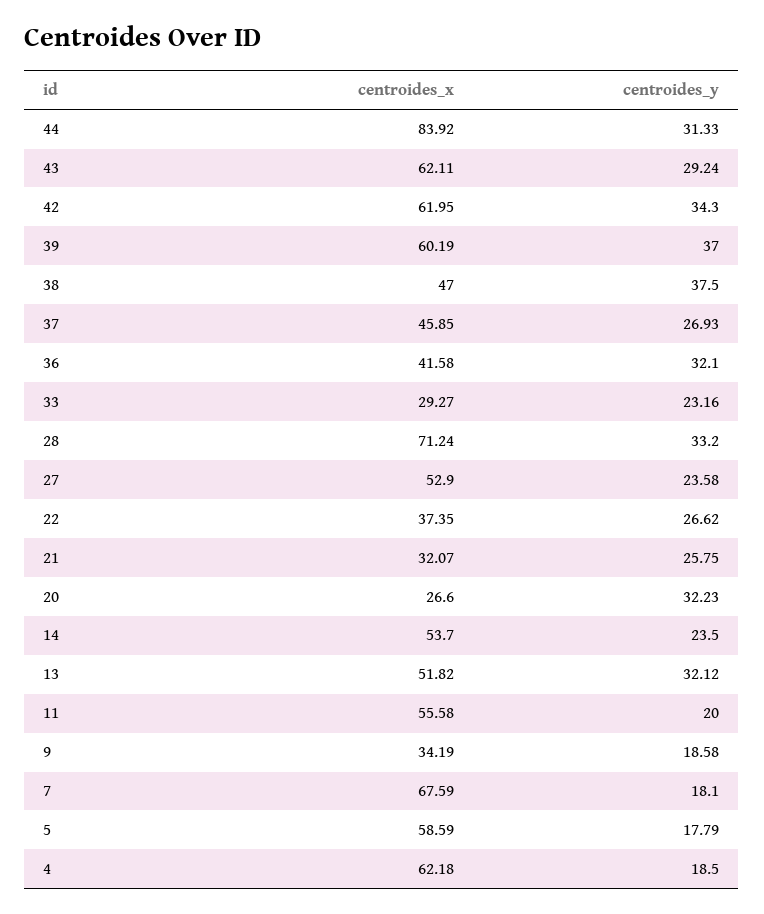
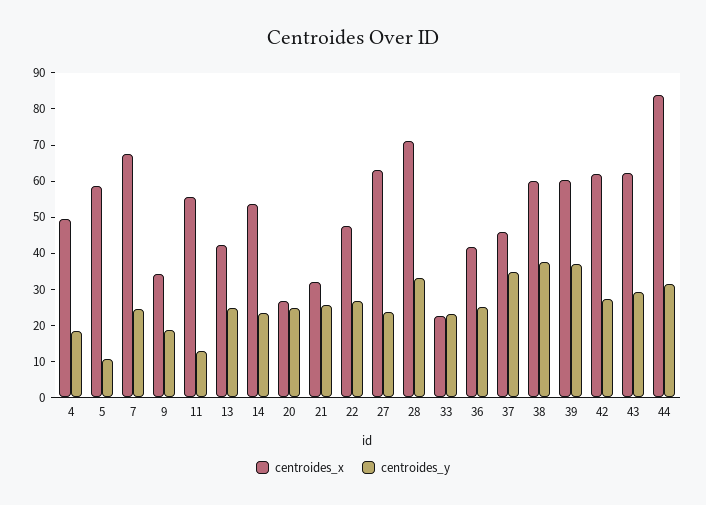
  {
    "centroides_x": {
      "44": 83.92,
      "43": 62.11,
      "42": 61.95,
      "39": 60.19,
-     "38": 47,
+     "38": 60,
      "37": 45.85,
      "36": 41.58,
-     "33": 29.27,
+     "33": 22.5,
      "28": 71.24,
-     "27": 52.9,
+     "27": 62.5,
-     "22": 37.35,
+     "22": 47.5,
      "21": 32.07,
      "20": 26.6,
      "14": 53.7,
-     "13": 51.82,
+     "13": 42.5,
      "11": 55.58,
      "9": 34.19,
      "7": 67.59,
      "5": 58.59,
-     "4": 62.18
+     "4": 50
    },
    "centroides_y": {
      "44": 31.33,
      "43": 29.24,
-     "42": 34.3,
+     "42": 27.5,
      "39": 37,
      "38": 37.5,
-     "37": 26.93,
+     "37": 35,
-     "36": 32.1,
+     "36": 25,
      "33": 23.16,
      "28": 33.2,
      "27": 23.58,
      "22": 26.62,
      "21": 25.75,
-     "20": 32.23,
+     "20": 25,
      "14": 23.5,
-     "13": 32.12,
+     "13": 25,
-     "11": 20,
+     "11": 12.5,
      "9": 18.58,
-     "7": 18.1,
+     "7": 25,
-     "5": 17.79,
+     "5": 10,
      "4": 18.5
    }
  }

